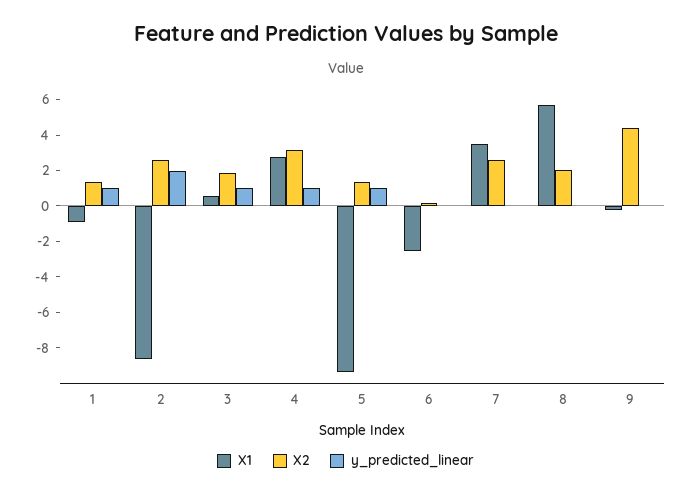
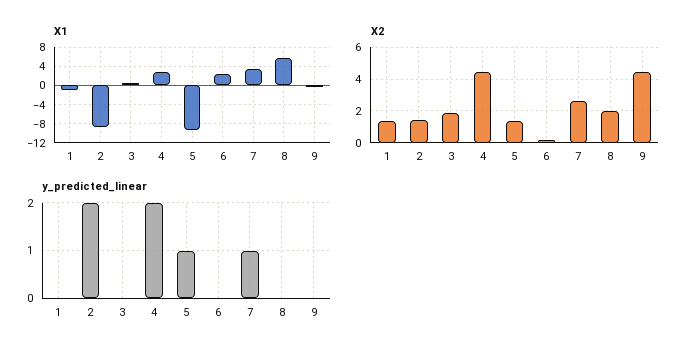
  {
    "X1": {
      "1": -1,
      "2": -8.5,
      "3": 0.5,
      "4": 3,
      "5": -9.5,
-     "6": -2.5,
+     "6": 2,
      "7": 3.5,
      "8": 5.5,
      "9": -0.5
    },
    "X2": {
      "1": 1.5,
-     "2": 2.5,
+     "2": 1.5,
      "3": 2,
-     "4": 3,
+     "4": 4.5,
      "5": 1.5,
      "6": 0,
      "7": 2.5,
      "8": 2,
      "9": 4.5
    },
    "y_predicted_linear": {
-     "1": 1,
+     "1": 0,
      "2": 2,
-     "3": 1,
+     "3": 0,
-     "4": 1,
+     "4": 2,
      "5": 1,
      "6": 0,
-     "7": 0,
+     "7": 1,
      "8": 0,
      "9": 0
    }
  }

